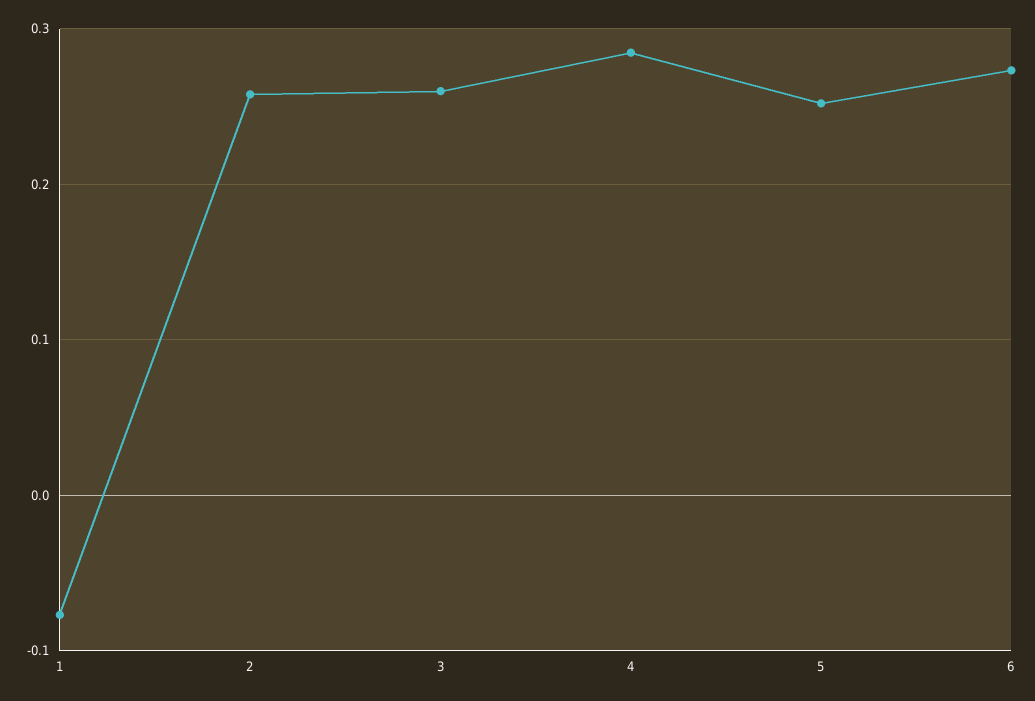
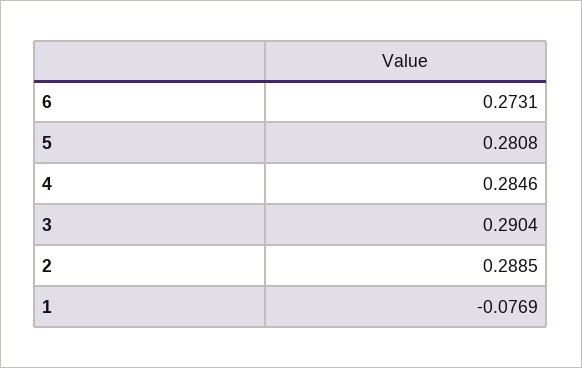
  {
    "1": -0.0769,
-   "2": 0.26,
+   "2": 0.2885,
-   "3": 0.26,
+   "3": 0.2904,
    "4": 0.2846,
-   "5": 0.25,
+   "5": 0.2808,
    "6": 0.2731
  }

